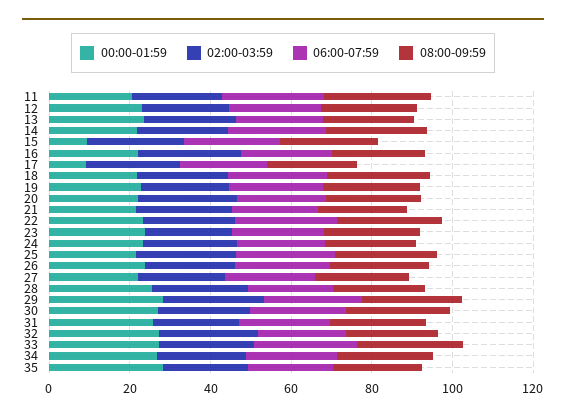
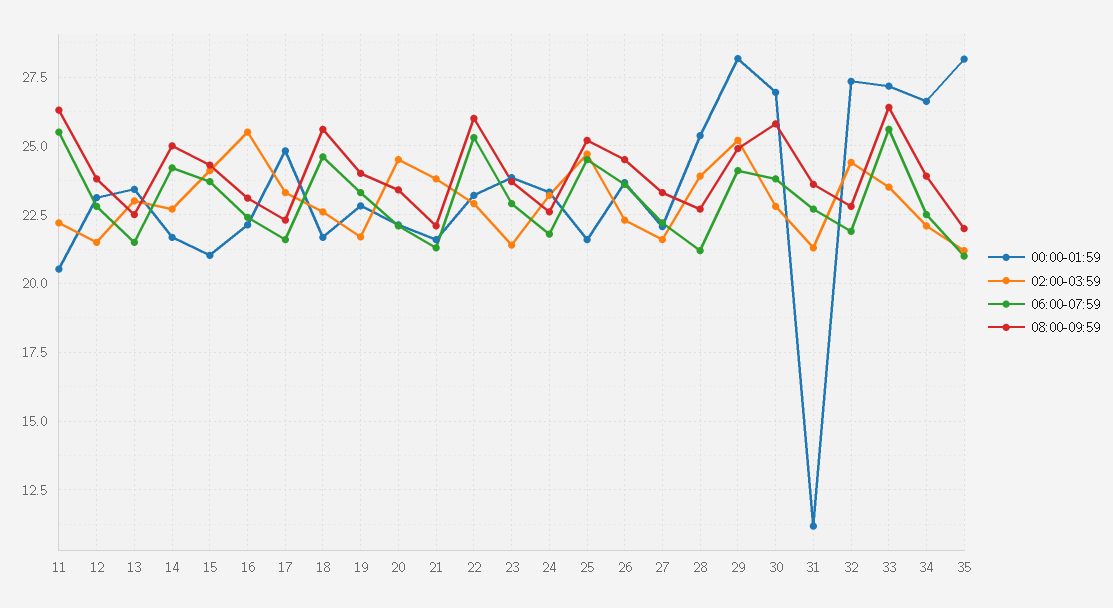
  {
    "00:00-01:59": {
      "11": 20.5,
      "12": 23,
      "13": 23.5,
      "14": 21.75,
-     "15": 10,
+     "15": 21,
      "16": 22.25,
-     "17": 10,
+     "17": 24.75,
      "18": 21.75,
      "19": 22.75,
      "20": 22.25,
      "21": 21.5,
      "22": 23.25,
      "23": 23.75,
      "24": 23.25,
      "25": 21.5,
      "26": 23.75,
      "27": 22,
      "28": 25.25,
      "29": 28.25,
      "30": 27,
-     "31": 25,
+     "31": 11.25,
      "32": 27.25,
      "33": 27.25,
      "34": 26.5,
      "35": 28.25
    },
    "02:00-03:59": {
      "11": 22.25,
      "12": 21.5,
      "13": 23,
      "14": 22.75,
      "15": 24,
      "16": 25.5,
      "17": 23.25,
      "18": 22.5,
      "19": 21.75,
      "20": 24.5,
      "21": 23.75,
      "22": 23,
      "23": 21.5,
      "24": 23.25,
      "25": 24.75,
      "26": 22.25,
      "27": 21.5,
      "28": 24,
      "29": 25.25,
      "30": 22.75,
      "31": 21.25,
      "32": 24.5,
      "33": 23.5,
      "34": 22,
      "35": 21.25
    },
    "06:00-07:59": {
      "11": 25.5,
      "12": 22.75,
      "13": 21.5,
      "14": 24.25,
      "15": 23.75,
      "16": 22.5,
      "17": 21.5,
      "18": 24.5,
      "19": 23.25,
      "20": 22,
      "21": 21.25,
      "22": 25.25,
      "23": 23,
      "24": 21.75,
      "25": 24.5,
      "26": 23.5,
      "27": 22.25,
      "28": 21.25,
      "29": 24,
      "30": 23.75,
      "31": 22.75,
      "32": 22,
      "33": 25.5,
      "34": 22.5,
      "35": 21
    },
    "08:00-09:59": {
      "11": 26.25,
      "12": 23.75,
      "13": 22.5,
      "14": 25,
      "15": 24.25,
      "16": 23,
      "17": 22.25,
      "18": 25.5,
      "19": 24,
      "20": 23.5,
      "21": 22,
      "22": 26,
      "23": 23.75,
      "24": 22.5,
      "25": 25.25,
      "26": 24.5,
      "27": 23.25,
      "28": 22.75,
      "29": 25,
      "30": 25.75,
      "31": 23.5,
      "32": 22.75,
      "33": 26.5,
      "34": 24,
      "35": 22
    }
  }

